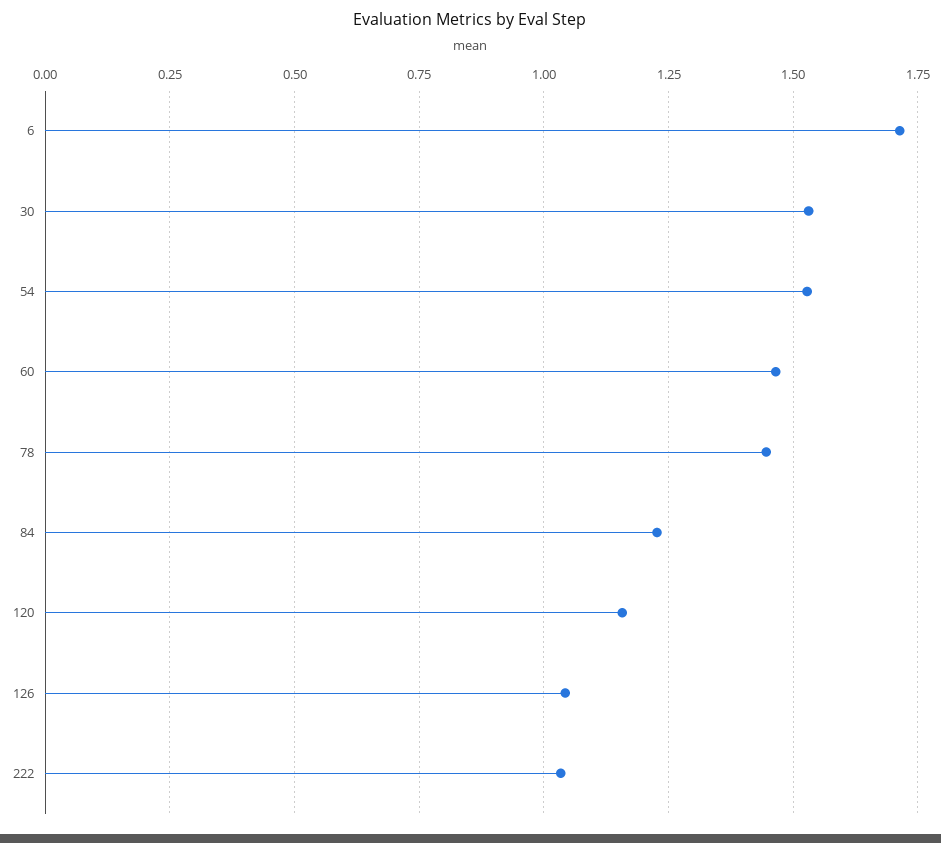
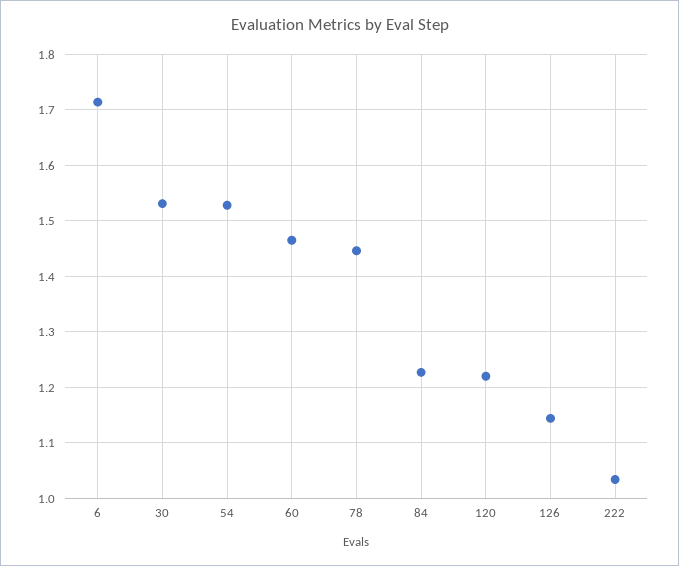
  {
    "6": 1.72,
    "30": 1.54,
    "54": 1.52,
    "60": 1.46,
    "78": 1.44,
    "84": 1.22,
-   "120": 1.15,
+   "120": 1.22,
-   "126": 1.05,
+   "126": 1.14,
    "222": 1.04
  }

